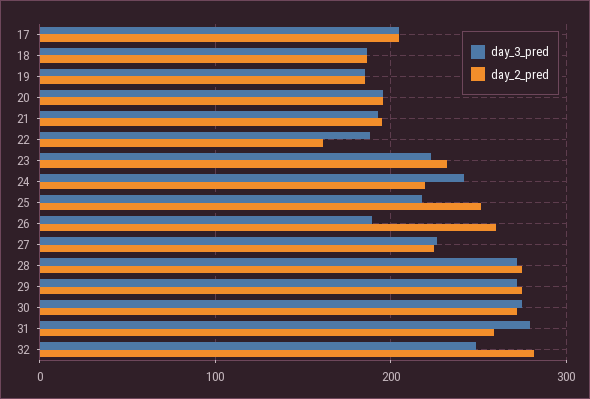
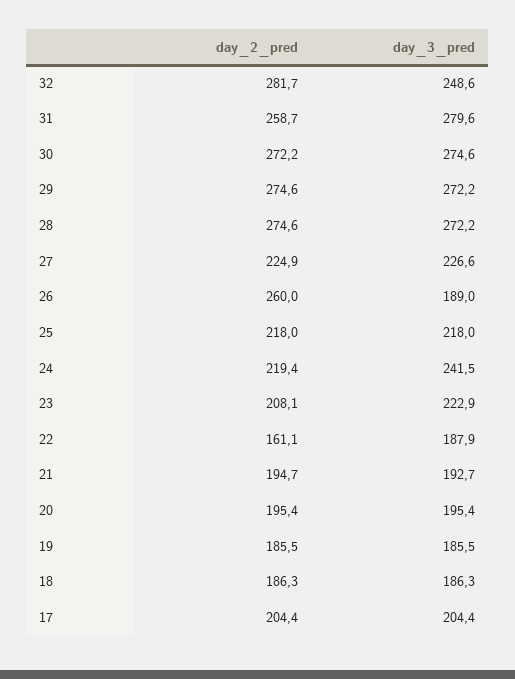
  {
    "day_3_pred": {
      "17": 204.4,
      "18": 186.3,
      "19": 185.5,
      "20": 195.4,
      "21": 192.7,
      "22": 187.9,
      "23": 222.9,
      "24": 241.5,
      "25": 218,
      "26": 189,
      "27": 226.6,
      "28": 272.2,
      "29": 272.2,
      "30": 274.6,
      "31": 279.6,
      "32": 248.6
    },
    "day_2_pred": {
      "17": 204.4,
      "18": 186.3,
      "19": 185.5,
      "20": 195.4,
      "21": 194.7,
      "22": 161.1,
-     "23": 230,
+     "23": 208.1,
      "24": 219.4,
-     "25": 250,
+     "25": 218,
      "26": 260,
      "27": 224.9,
      "28": 274.6,
      "29": 274.6,
      "30": 272.2,
      "31": 258.7,
      "32": 281.7
    }
  }

